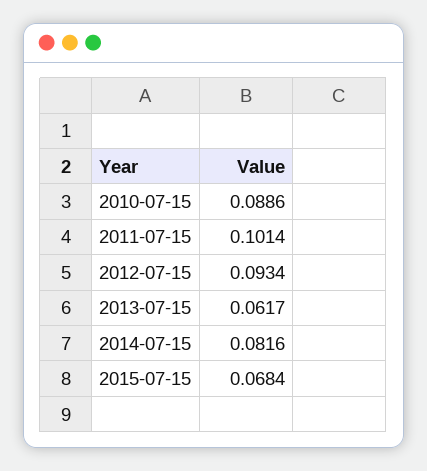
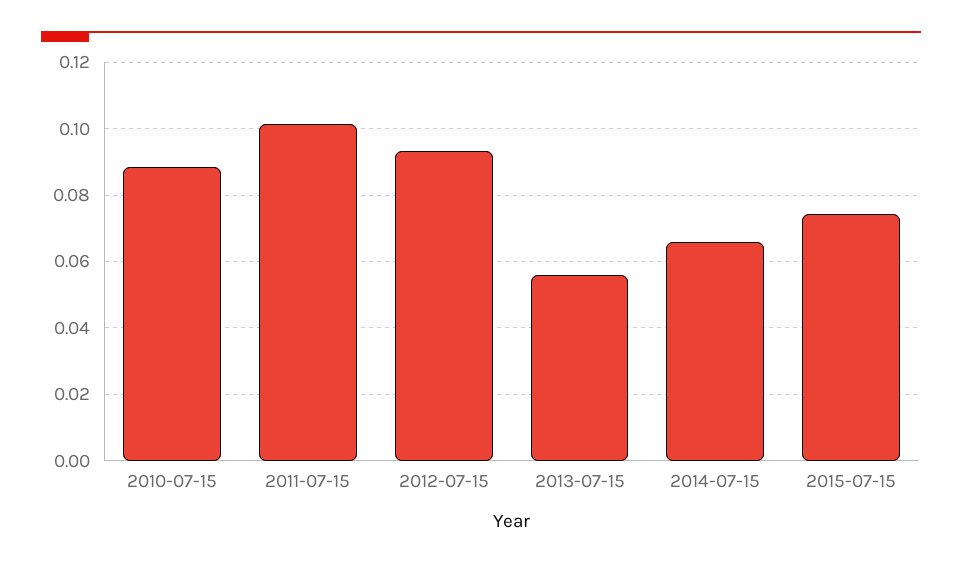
  {
    "2010-07-15": 0.0886,
    "2011-07-15": 0.1014,
    "2012-07-15": 0.0934,
-   "2013-07-15": 0.0617,
+   "2013-07-15": 0.056,
-   "2014-07-15": 0.0816,
+   "2014-07-15": 0.066,
-   "2015-07-15": 0.0684
+   "2015-07-15": 0.074
  }

